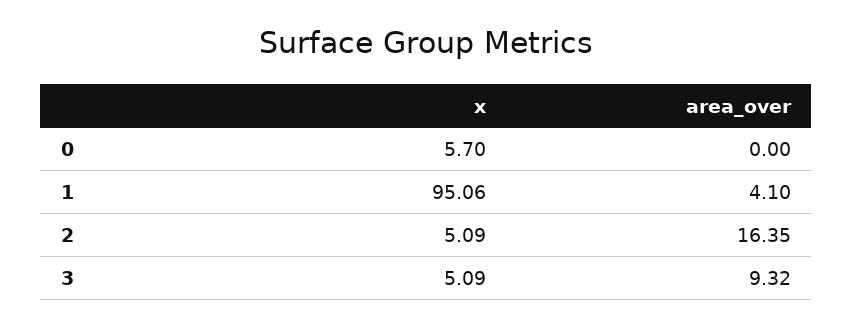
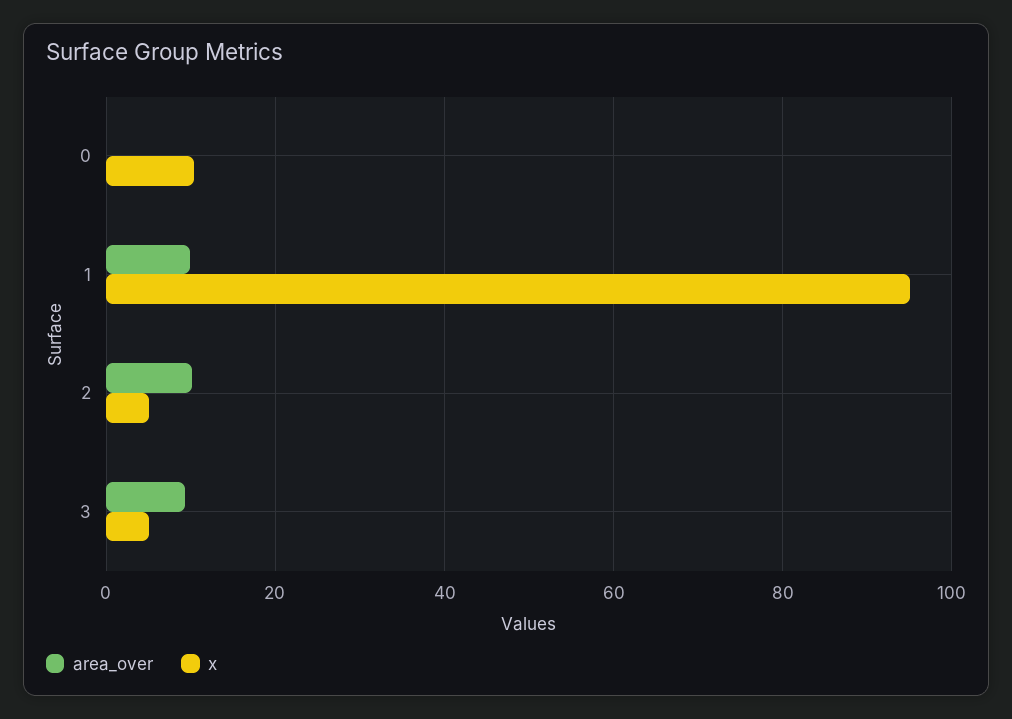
  {
    "x": {
-     "0": 5.7,
+     "0": 10,
      "1": 95.06,
      "2": 5.09,
      "3": 5.09
    },
    "area_over": {
      "0": 0,
-     "1": 4.1,
+     "1": 10,
-     "2": 16.35,
+     "2": 10,
      "3": 9.32
    }
  }

